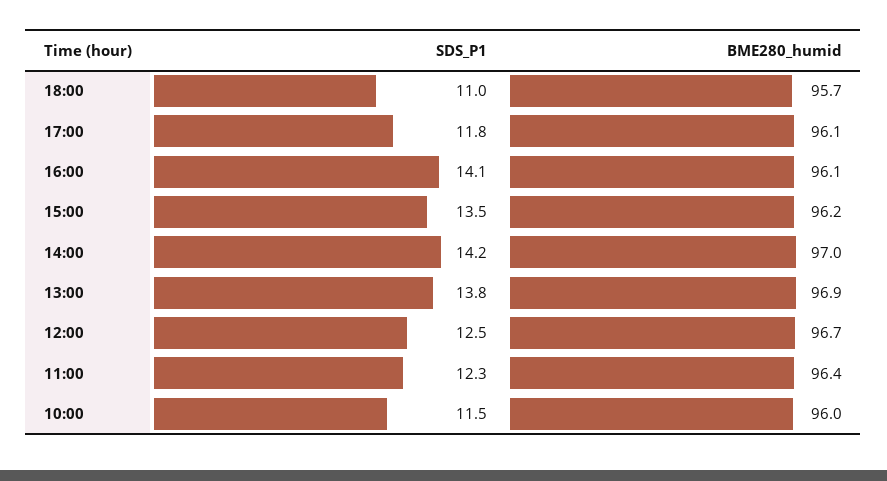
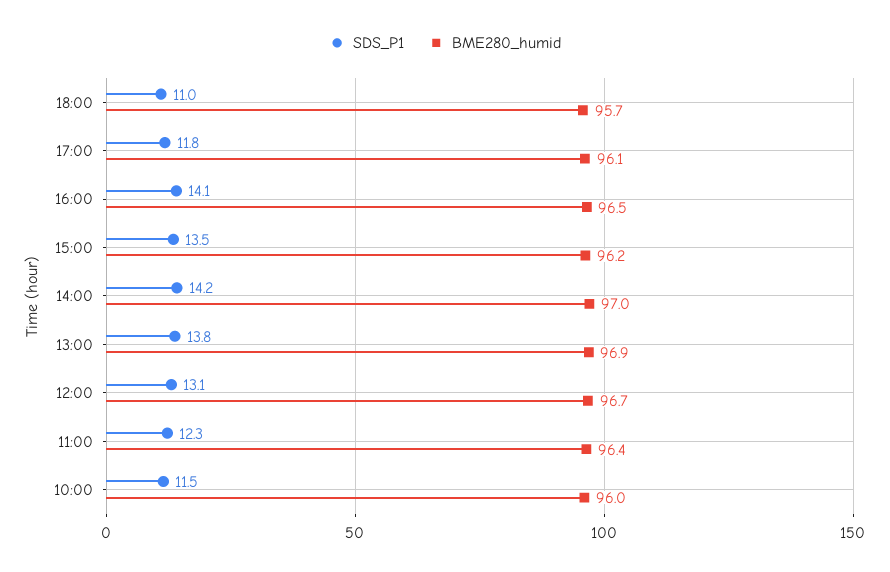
  {
    "SDS_P1": {
      "18:00": 11,
      "17:00": 11.8,
      "16:00": 14.1,
      "15:00": 13.5,
      "14:00": 14.2,
      "13:00": 13.8,
-     "12:00": 12.5,
+     "12:00": 13.1,
      "11:00": 12.3,
      "10:00": 11.5
    },
    "BME280_humid": {
      "18:00": 95.7,
      "17:00": 96.1,
-     "16:00": 96.1,
+     "16:00": 96.5,
      "15:00": 96.2,
      "14:00": 97,
      "13:00": 96.9,
      "12:00": 96.7,
      "11:00": 96.4,
      "10:00": 96
    }
  }

